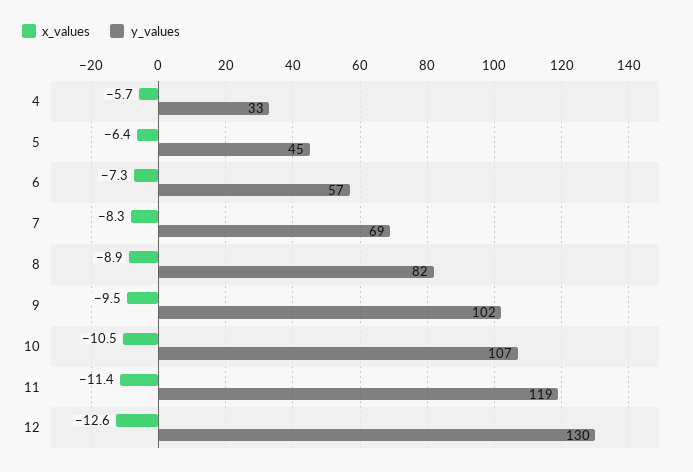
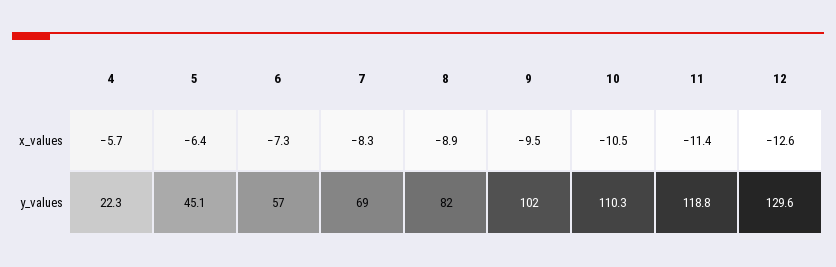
  {
    "x_values": {
      "4": -5.7,
      "5": -6.4,
      "6": -7.3,
      "7": -8.3,
      "8": -8.9,
      "9": -9.5,
      "10": -10.5,
      "11": -11.4,
      "12": -12.6
    },
    "y_values": {
-     "4": 33,
+     "4": 22.3,
      "5": 45.1,
      "6": 57,
      "7": 69,
      "8": 82,
      "9": 102,
-     "10": 107,
+     "10": 110.3,
      "11": 118.8,
      "12": 129.6
    }
  }

